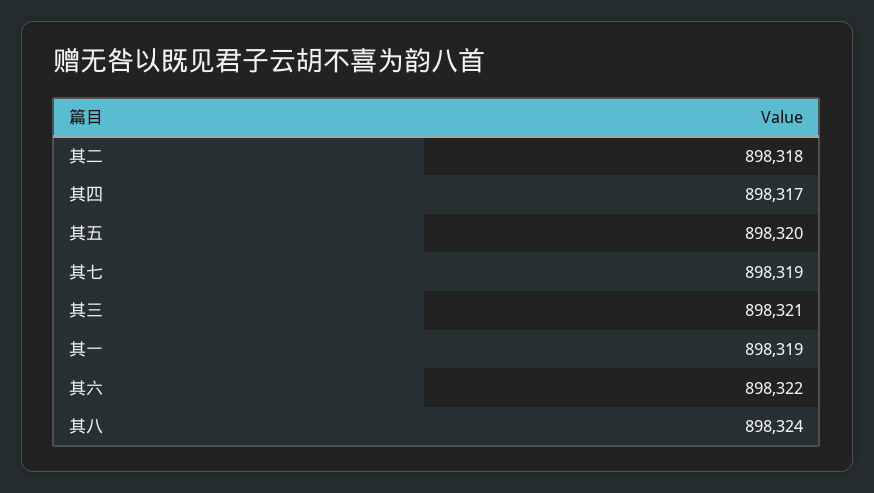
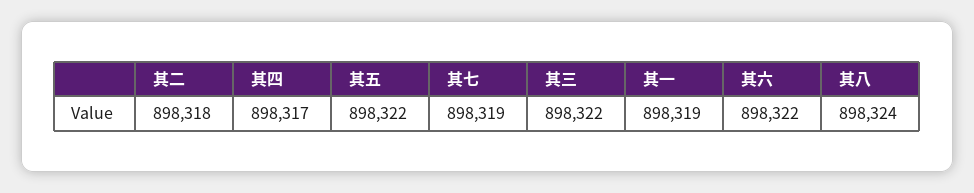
  {
    "其二": 898318,
    "其四": 898317,
-   "其五": 898320,
+   "其五": 898322,
    "其七": 898319,
-   "其三": 898321,
+   "其三": 898322,
    "其一": 898319,
    "其六": 898322,
    "其八": 898324
  }

